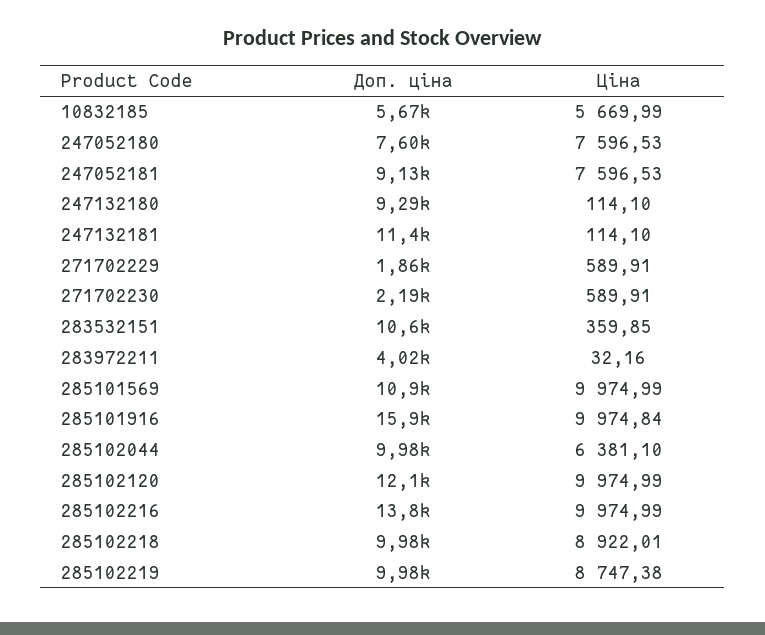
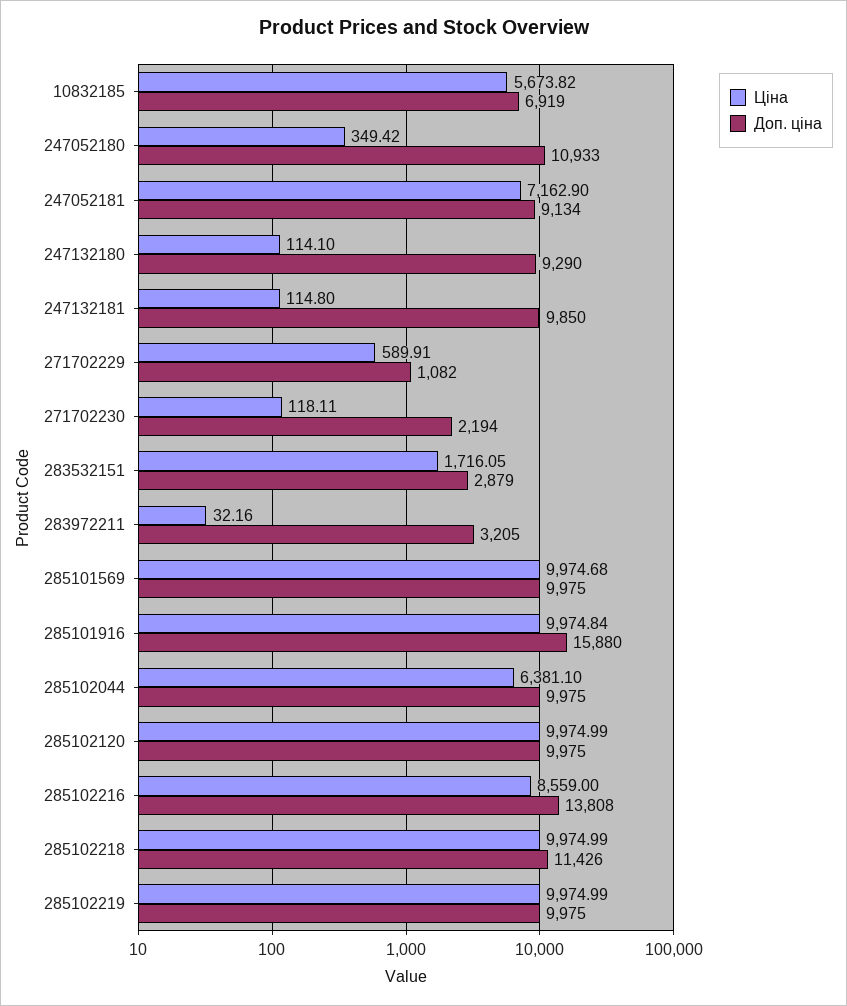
  {
    "Доп. ціна": {
-     "10832185": 5670,
+     "10832185": 6919,
-     "247052180": 7600,
+     "247052180": 10933,
      "247052181": 9134,
      "247132180": 9290,
-     "247132181": 11400,
+     "247132181": 9850,
-     "271702229": 1860,
+     "271702229": 1082,
      "271702230": 2194,
-     "283532151": 10600,
+     "283532151": 2879,
-     "283972211": 4020,
+     "283972211": 3205,
-     "285101569": 10900,
+     "285101569": 9975,
      "285101916": 15880,
      "285102044": 9975,
-     "285102120": 12100,
+     "285102120": 9975,
      "285102216": 13808,
-     "285102218": 9980,
+     "285102218": 11426,
      "285102219": 9975
    },
    "Ціна": {
-     "10832185": 5669.99,
+     "10832185": 5673.82,
-     "247052180": 7596.53,
+     "247052180": 349.42,
-     "247052181": 7596.53,
+     "247052181": 7162.9,
      "247132180": 114.1,
-     "247132181": 114.1,
+     "247132181": 114.8,
      "271702229": 589.91,
-     "271702230": 589.91,
+     "271702230": 118.11,
-     "283532151": 359.85,
+     "283532151": 1716.05,
      "283972211": 32.16,
-     "285101569": 9974.99,
+     "285101569": 9974.68,
      "285101916": 9974.84,
      "285102044": 6381.1,
      "285102120": 9974.99,
-     "285102216": 9974.99,
+     "285102216": 8559,
-     "285102218": 8922.01,
+     "285102218": 9974.99,
-     "285102219": 8747.38
+     "285102219": 9974.99
    }
  }

